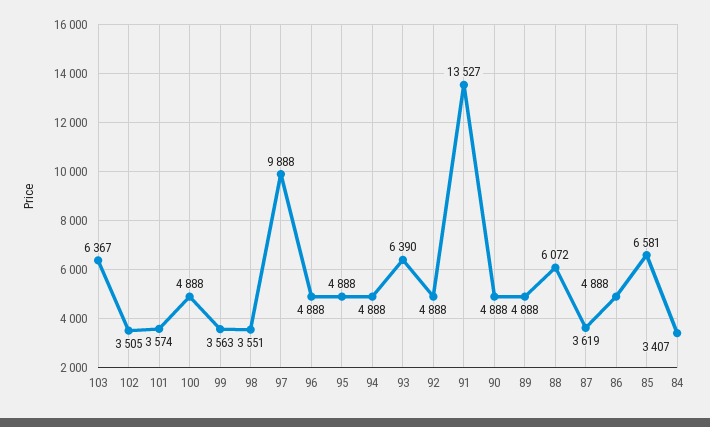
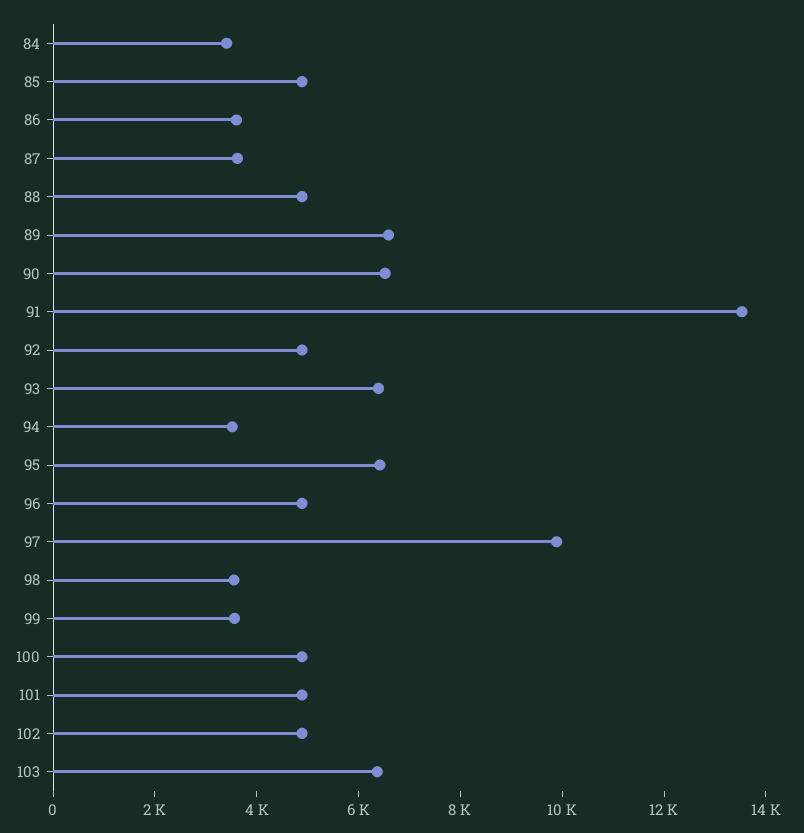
  {
    "103": 6367,
-   "102": 3505,
+   "102": 5000,
-   "101": 3574,
+   "101": 5000,
    "100": 4888,
    "99": 3563,
    "98": 3551,
    "97": 9888,
    "96": 4888,
-   "95": 4888,
+   "95": 6500,
-   "94": 4888,
+   "94": 3500,
    "93": 6390,
    "92": 4888,
    "91": 13527,
-   "90": 4888,
+   "90": 6500,
-   "89": 4888,
+   "89": 6500,
-   "88": 6072,
+   "88": 5000,
    "87": 3619,
-   "86": 4888,
+   "86": 3500,
-   "85": 6581,
+   "85": 5000,
    "84": 3407
  }

